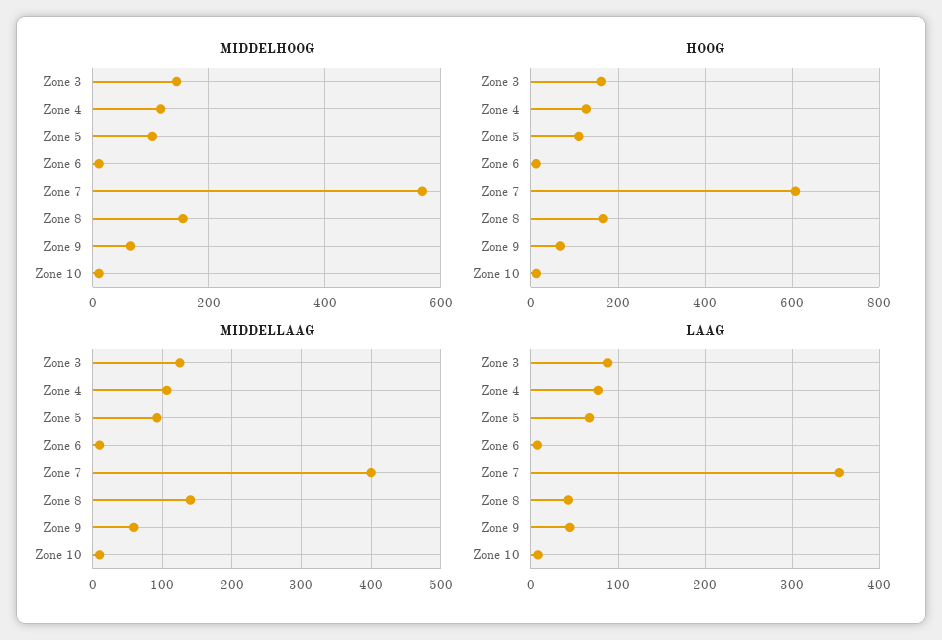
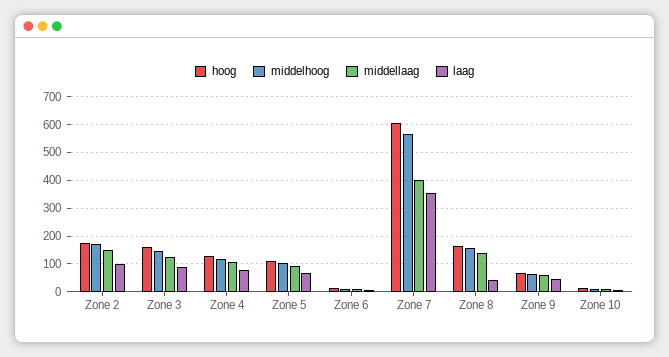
  {
    "MIDDELHOOG": {
      "Zone 3": 140,
      "Zone 4": 120,
      "Zone 5": 100,
      "Zone 6": 20,
      "Zone 7": 560,
      "Zone 8": 160,
      "Zone 9": 60,
-     "Zone 10": 20
+     "Zone 10": 20,
+     "Zone 2": 175
    },
    "HOOG": {
      "Zone 3": 160,
      "Zone 4": 120,
      "Zone 5": 120,
      "Zone 6": 20,
      "Zone 7": 600,
      "Zone 8": 160,
      "Zone 9": 60,
-     "Zone 10": 20
+     "Zone 10": 20,
+     "Zone 2": 175
    },
    "MIDDELLAAG": {
      "Zone 3": 130,
      "Zone 4": 110,
      "Zone 5": 90,
      "Zone 6": 10,
      "Zone 7": 400,
      "Zone 8": 140,
      "Zone 9": 60,
-     "Zone 10": 10
+     "Zone 10": 10,
+     "Zone 2": 150
    },
    "LAAG": {
      "Zone 3": 90,
      "Zone 4": 80,
      "Zone 5": 70,
      "Zone 6": 10,
      "Zone 7": 350,
      "Zone 8": 40,
      "Zone 9": 40,
-     "Zone 10": 10
+     "Zone 10": 10,
+     "Zone 2": 100
    }
  }

